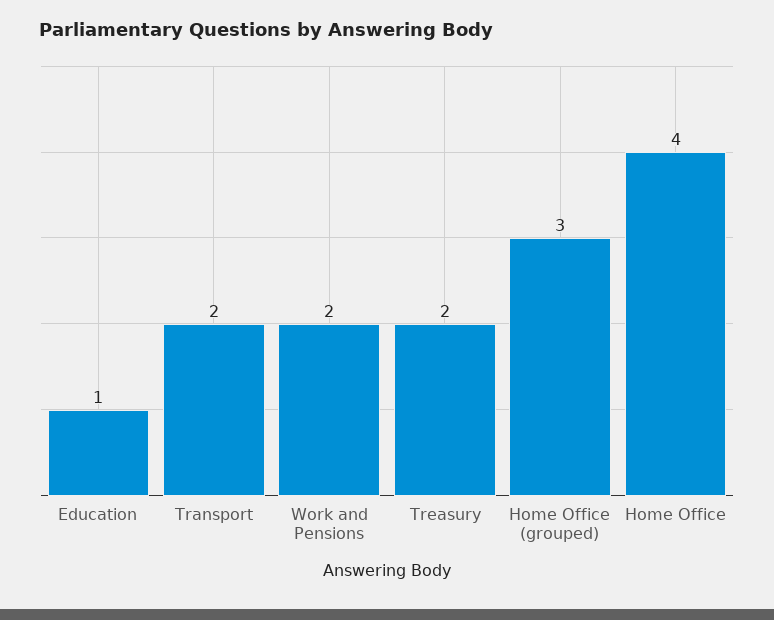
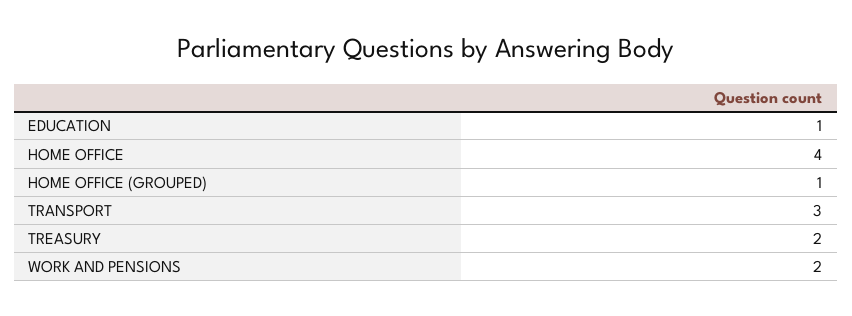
  {
    "Education": 1,
-   "Transport": 2,
+   "Transport": 3,
    "Work and Pensions": 2,
    "Treasury": 2,
-   "Home Office (grouped)": 3,
+   "Home Office (grouped)": 1,
    "Home Office": 4
  }

